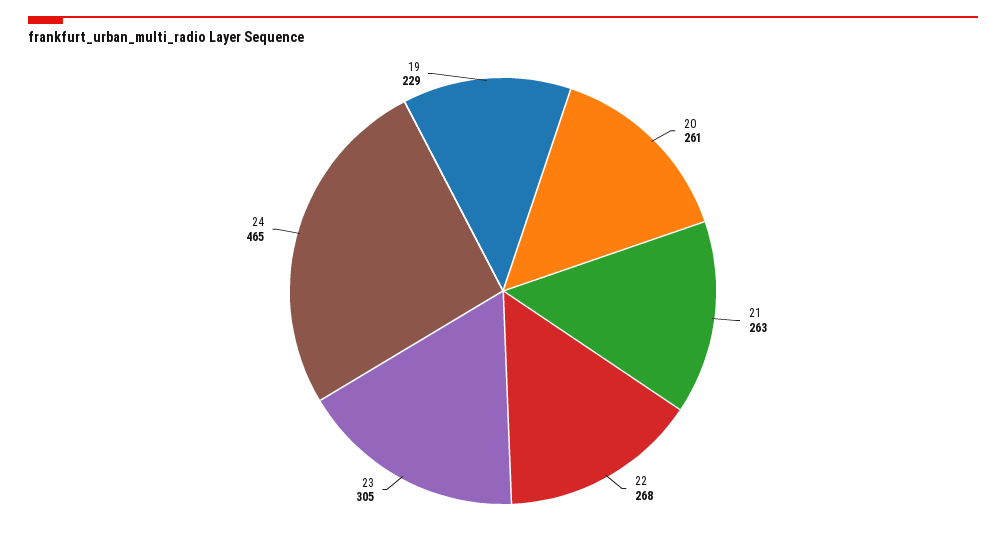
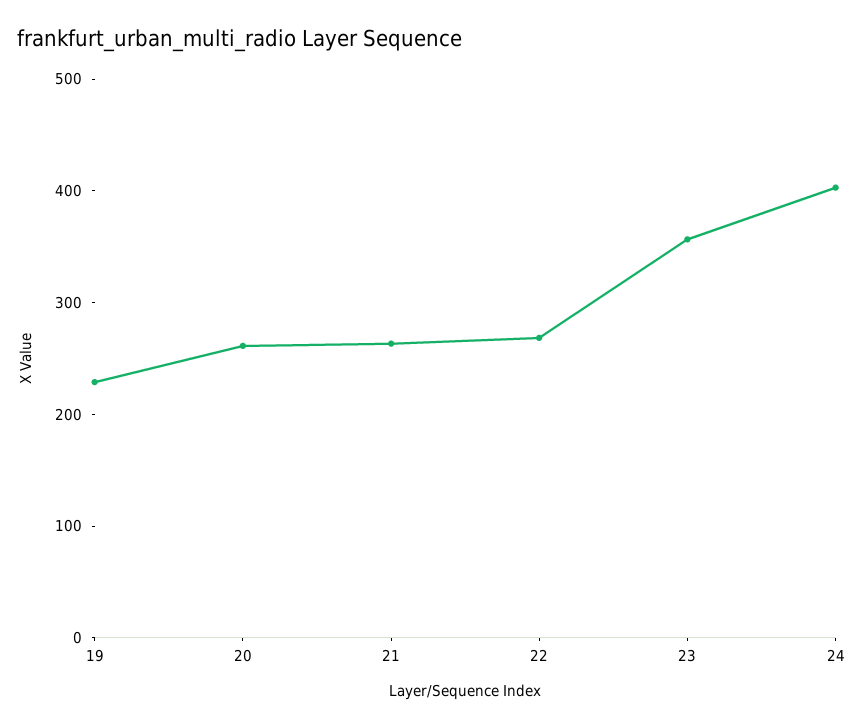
  {
    "20": 261,
    "21": 263,
    "22": 268,
-   "23": 305,
+   "23": 360,
-   "24": 465,
+   "24": 400,
    "19": 229
  }

